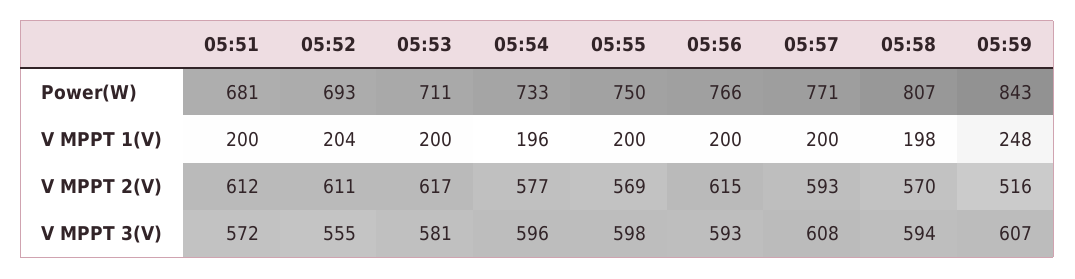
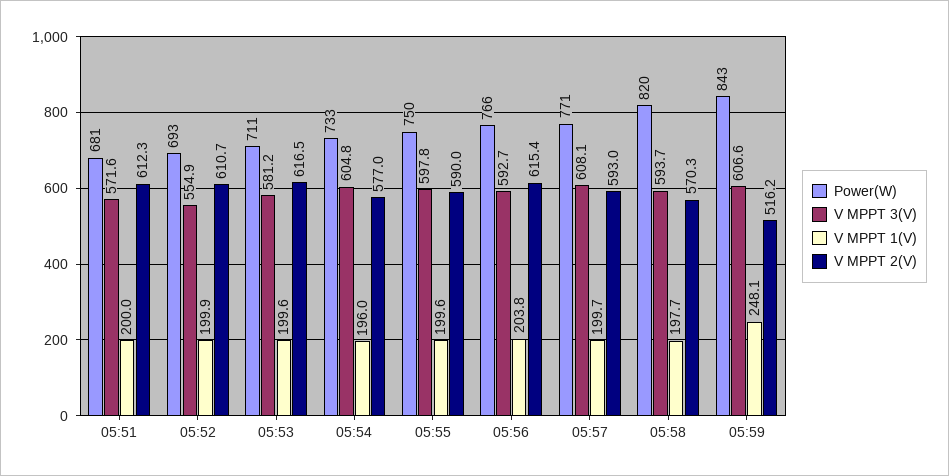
  {
    "Power(W)": {
      "05:51": 681,
      "05:52": 693,
      "05:53": 711,
      "05:54": 733,
      "05:55": 750,
      "05:56": 766,
      "05:57": 771,
-     "05:58": 807,
+     "05:58": 820,
      "05:59": 843
    },
    "V MPPT 1(V)": {
      "05:51": 200,
-     "05:52": 204,
+     "05:52": 199.9,
      "05:53": 199.6,
      "05:54": 196,
      "05:55": 199.6,
-     "05:56": 200,
+     "05:56": 203.8,
      "05:57": 199.7,
      "05:58": 197.7,
      "05:59": 248.1
    },
    "V MPPT 2(V)": {
      "05:51": 612.3,
      "05:52": 610.7,
      "05:53": 616.5,
      "05:54": 577,
-     "05:55": 569,
+     "05:55": 590,
      "05:56": 615.4,
      "05:57": 593,
      "05:58": 570.3,
      "05:59": 516.2
    },
    "V MPPT 3(V)": {
      "05:51": 571.6,
      "05:52": 554.9,
      "05:53": 581.2,
-     "05:54": 596,
+     "05:54": 604.8,
      "05:55": 597.8,
      "05:56": 592.7,
      "05:57": 608.1,
      "05:58": 593.7,
      "05:59": 606.6
    }
  }

